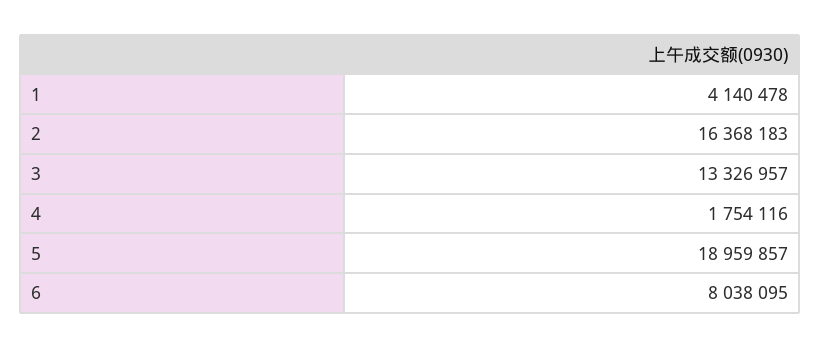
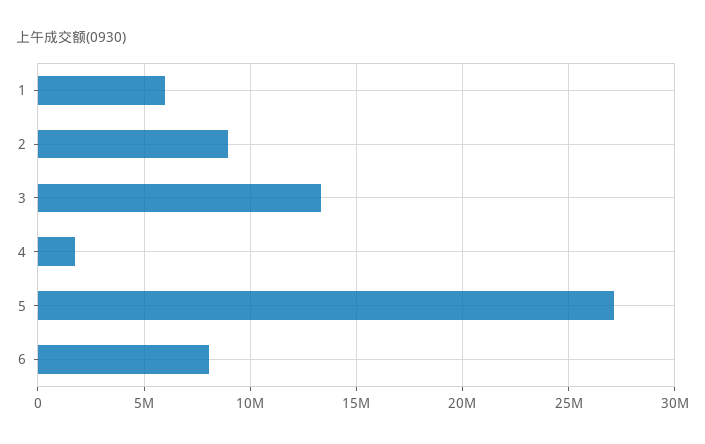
  {
-   "1": 4140478,
+   "1": 6000000,
-   "2": 16368183,
+   "2": 9000000,
    "3": 13326957,
    "4": 1754116,
-   "5": 18959857,
+   "5": 27000000,
    "6": 8038095
  }

